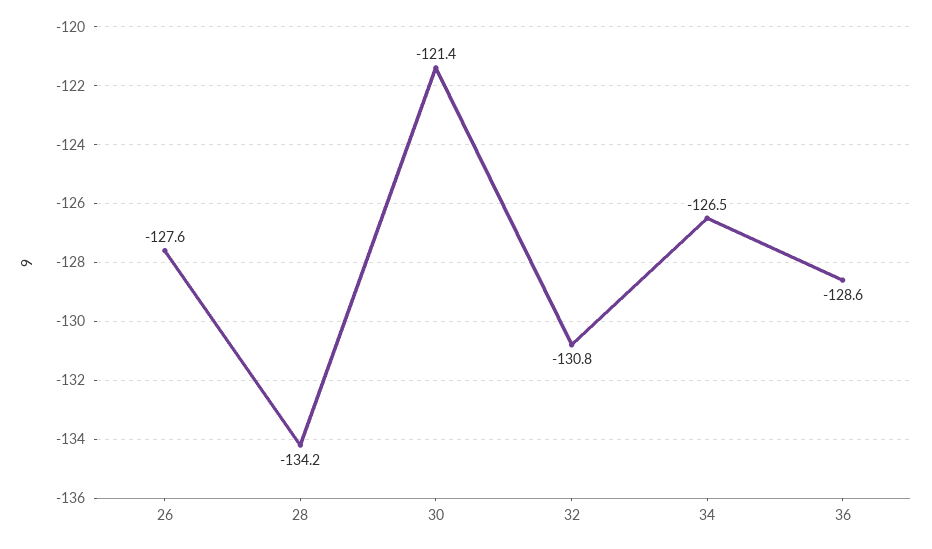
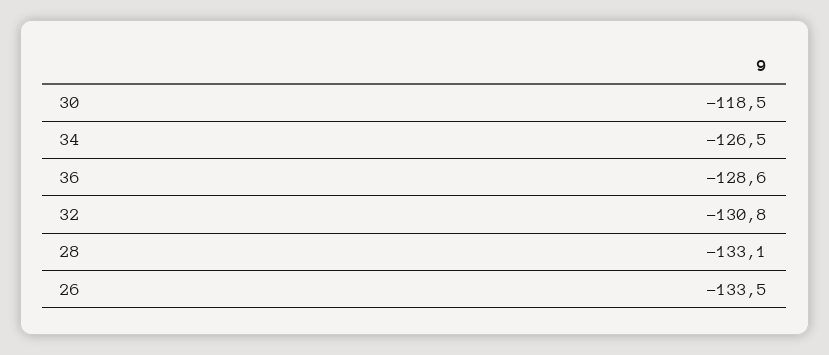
  {
-   "26": -127.6,
+   "26": -133.5,
-   "28": -134.2,
+   "28": -133.1,
-   "30": -121.4,
+   "30": -118.5,
    "32": -130.8,
    "34": -126.5,
    "36": -128.6
  }

